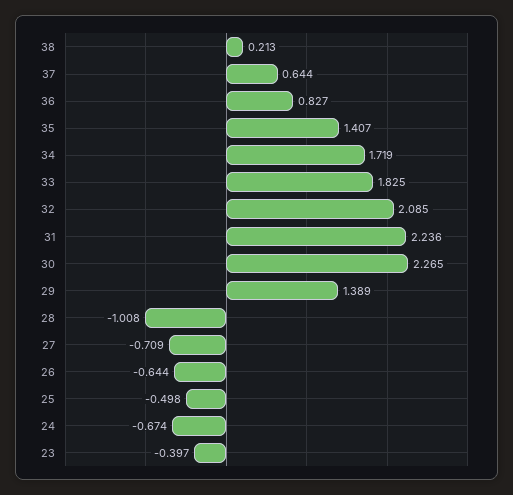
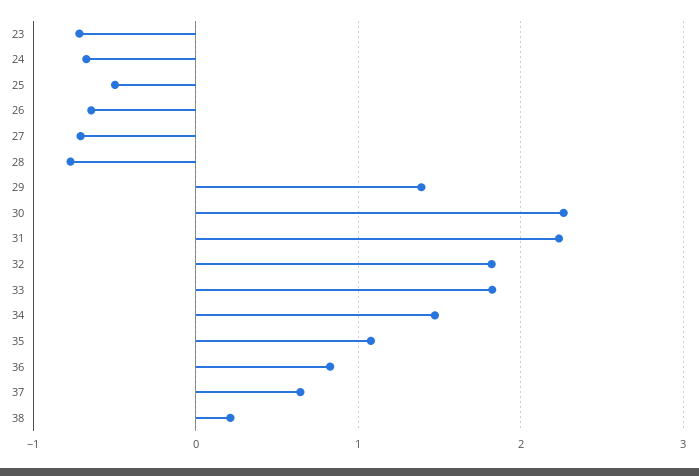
  {
    "38": 0.213,
    "37": 0.644,
    "36": 0.827,
-   "35": 1.407,
+   "35": 1.1,
-   "34": 1.719,
+   "34": 1.5,
    "33": 1.825,
-   "32": 2.085,
+   "32": 1.8,
    "31": 2.236,
    "30": 2.265,
    "29": 1.389,
-   "28": -1.008,
+   "28": -0.8,
    "27": -0.709,
    "26": -0.644,
    "25": -0.498,
    "24": -0.674,
-   "23": -0.397
+   "23": -0.7
  }

